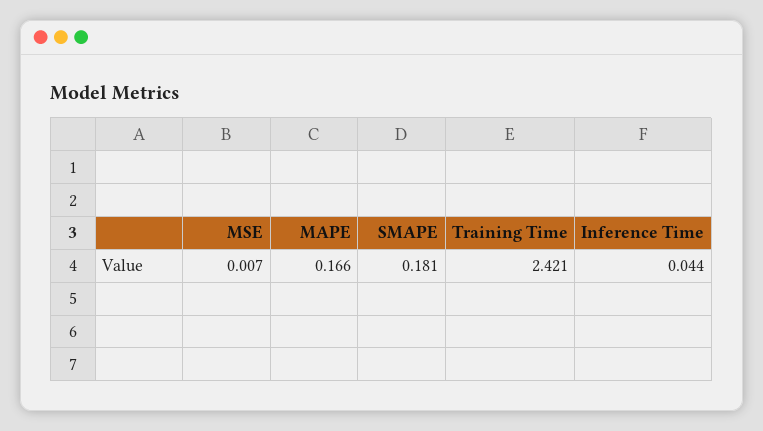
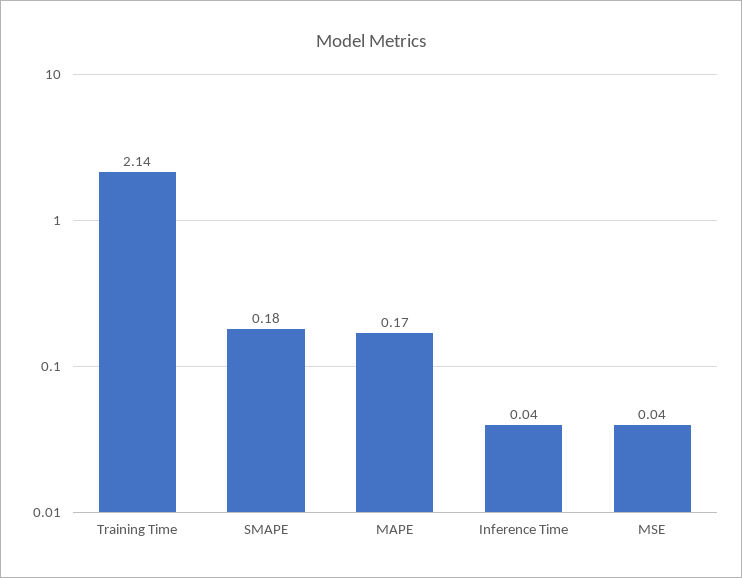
  {
-   "MSE": 0.007,
+   "MSE": 0.04,
    "MAPE": 0.166,
    "SMAPE": 0.181,
-   "Training Time": 2.421,
+   "Training Time": 2.14,
    "Inference Time": 0.044
  }

